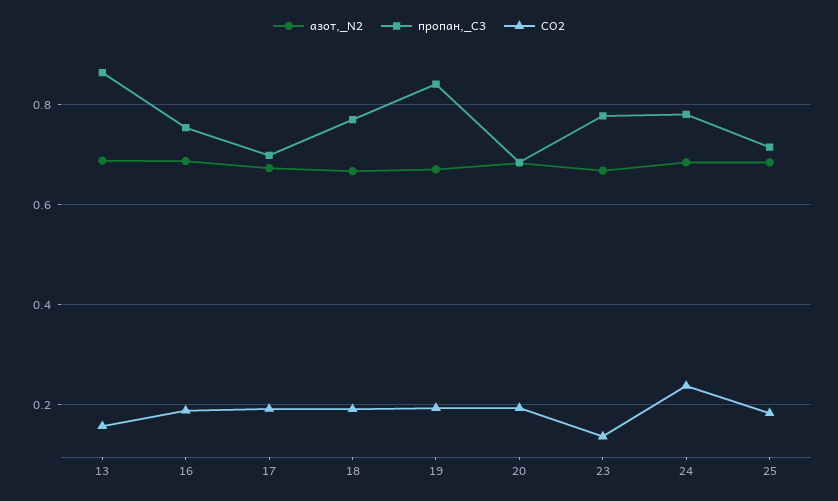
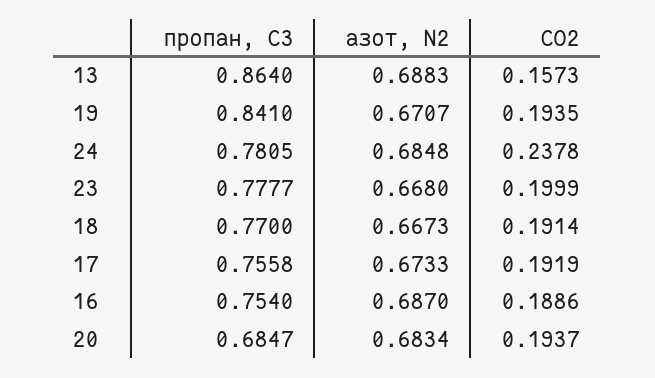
  {
    "азот,_N2": {
      "13": 0.6883,
      "16": 0.687,
      "17": 0.6733,
      "18": 0.6673,
      "19": 0.6707,
      "20": 0.6834,
      "23": 0.668,
-     "24": 0.6848,
+     "24": 0.6848
-     "25": 0.68
    },
    "пропан,_С3": {
      "13": 0.864,
      "16": 0.754,
-     "17": 0.7,
+     "17": 0.7558,
      "18": 0.77,
      "19": 0.841,
      "20": 0.6847,
      "23": 0.7777,
-     "24": 0.7805,
+     "24": 0.7805
-     "25": 0.72
    },
    "CO2": {
      "13": 0.1573,
      "16": 0.1886,
      "17": 0.1919,
      "18": 0.1914,
      "19": 0.1935,
      "20": 0.1937,
-     "23": 0.14,
+     "23": 0.1999,
-     "24": 0.2378,
+     "24": 0.2378
-     "25": 0.18
    }
  }

